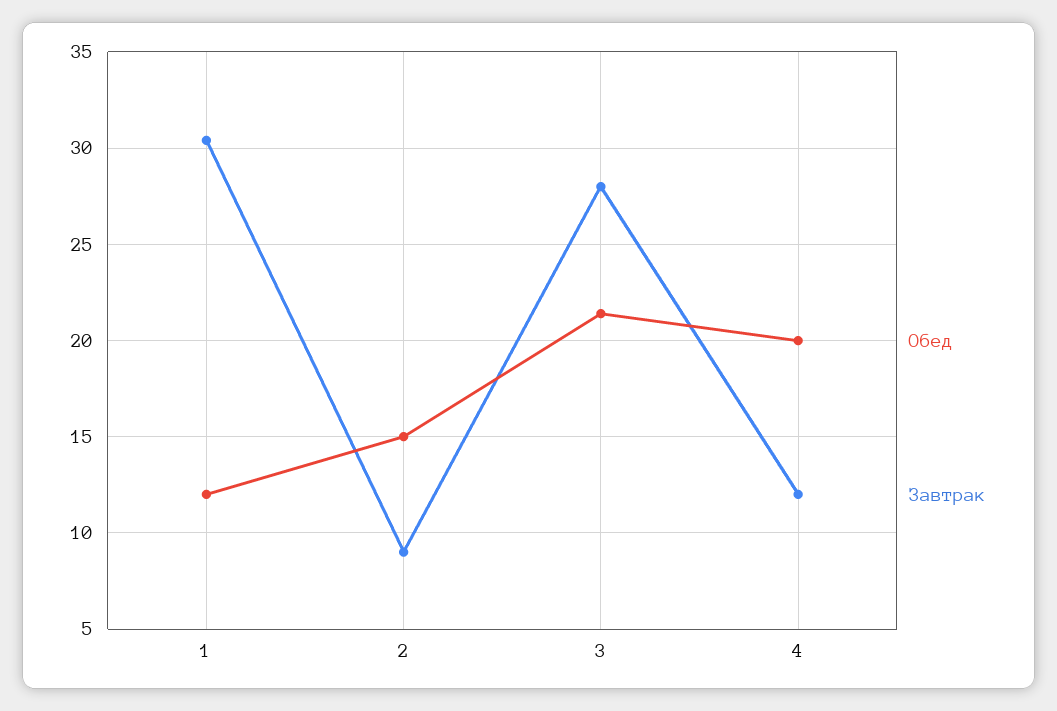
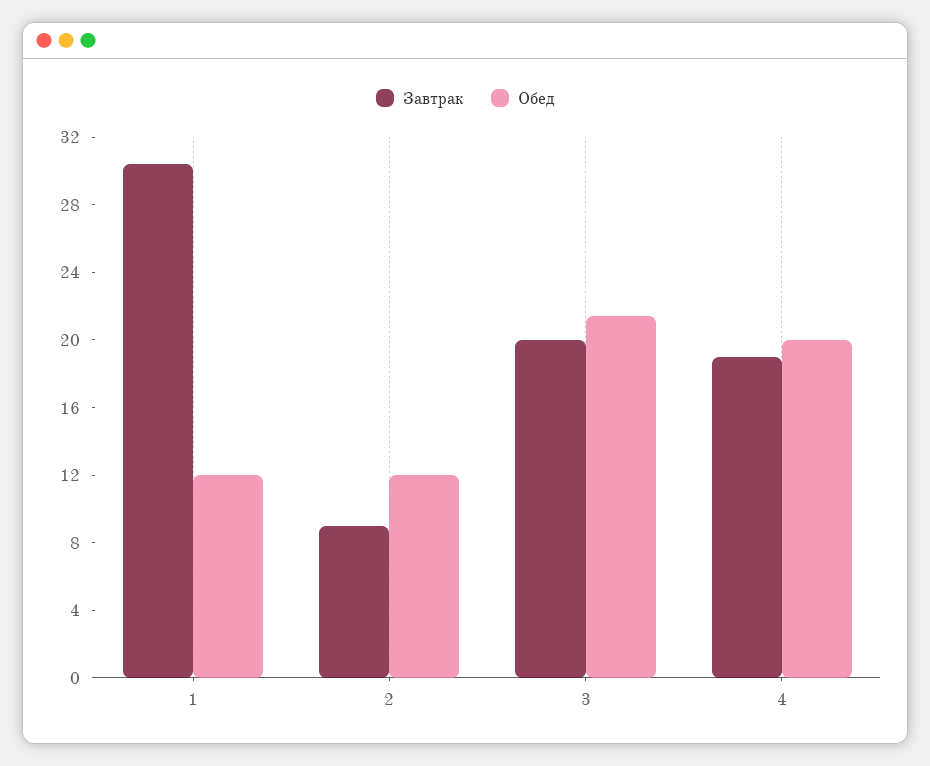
  {
    "Обед": {
      "1": 12,
-     "2": 15,
+     "2": 12,
      "3": 21.5,
      "4": 20
    },
    "Завтрак": {
      "1": 30.5,
      "2": 9,
-     "3": 28,
+     "3": 20,
-     "4": 12
+     "4": 19
    }
  }

